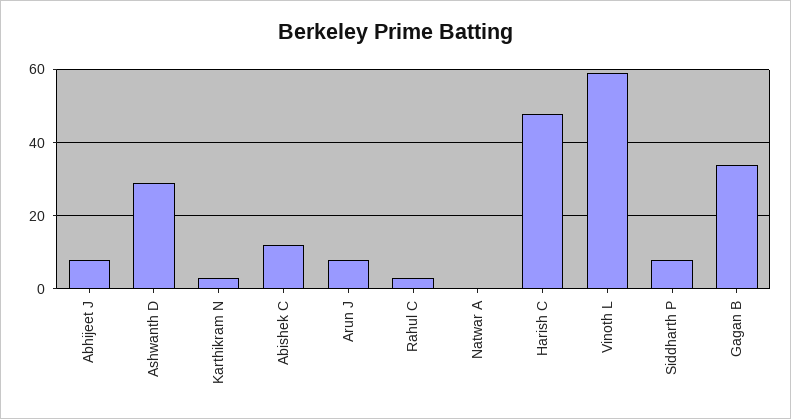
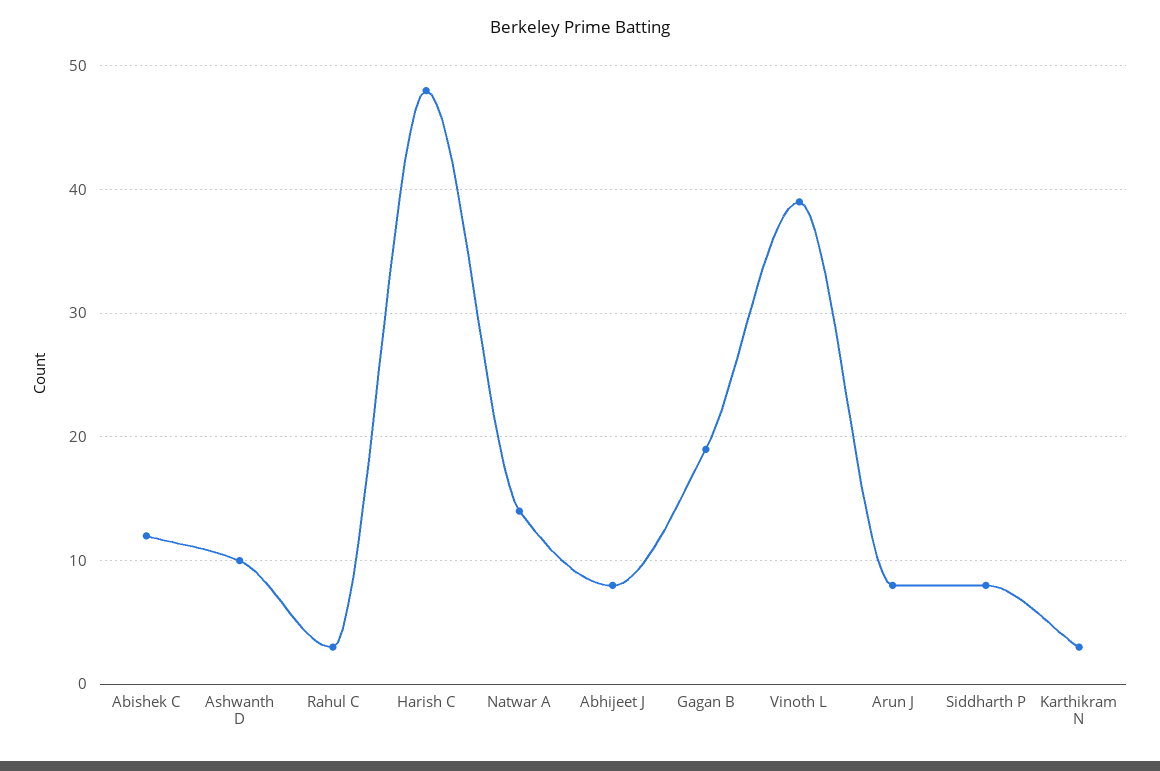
  {
    "Abhijeet J": 8,
-   "Ashwanth D": 30,
+   "Ashwanth D": 10,
    "Karthikram N": 3,
    "Abishek C": 12,
    "Arun J": 8,
    "Rahul C": 3,
-   "Natwar A": 0,
+   "Natwar A": 14,
    "Harish C": 48,
-   "Vinoth L": 60,
+   "Vinoth L": 39,
    "Siddharth P": 8,
-   "Gagan B": 35
+   "Gagan B": 19
  }

